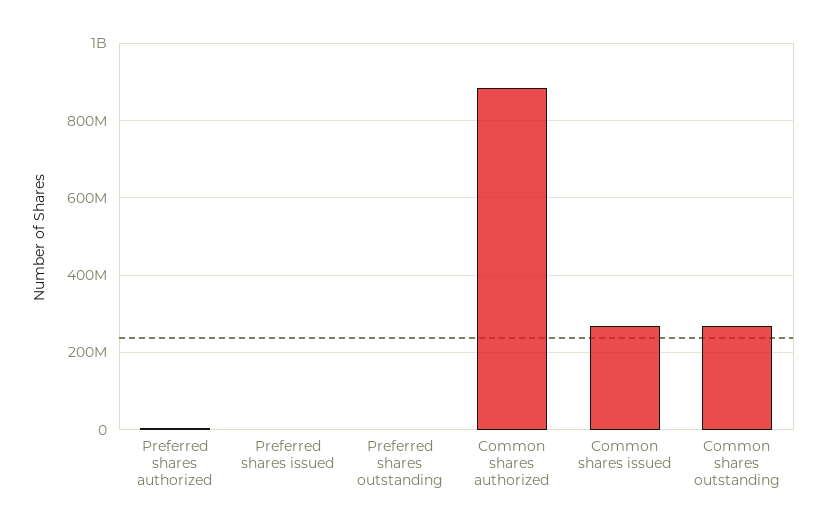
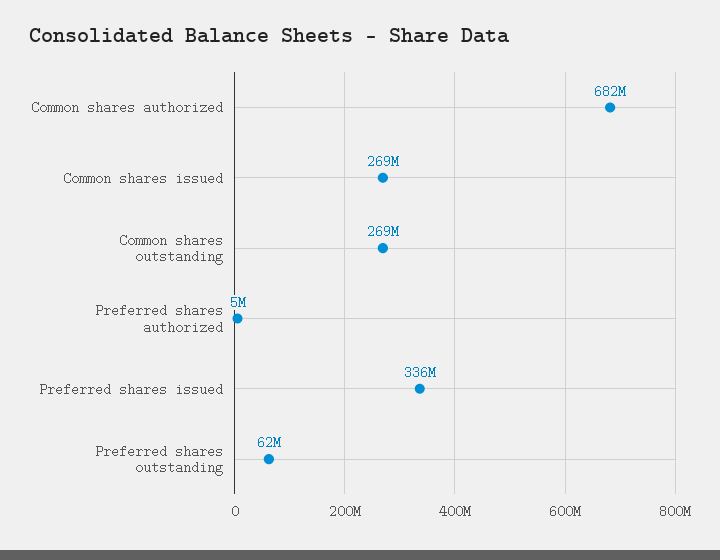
  {
    "Preferred shares authorized": 5000000,
-   "Preferred shares issued": 0,
+   "Preferred shares issued": 336000000,
-   "Preferred shares outstanding": 0,
+   "Preferred shares outstanding": 62000000,
-   "Common shares authorized": 880000000,
+   "Common shares authorized": 682000000,
    "Common shares issued": 269000000,
    "Common shares outstanding": 269000000
  }

